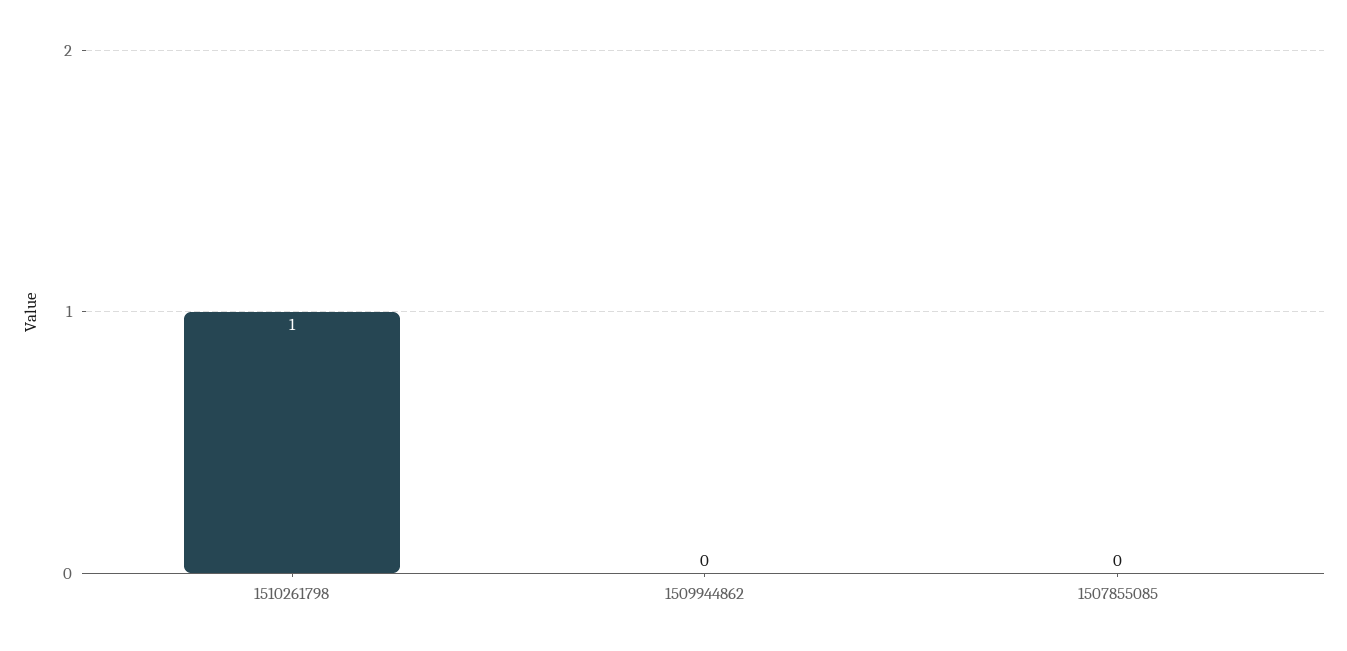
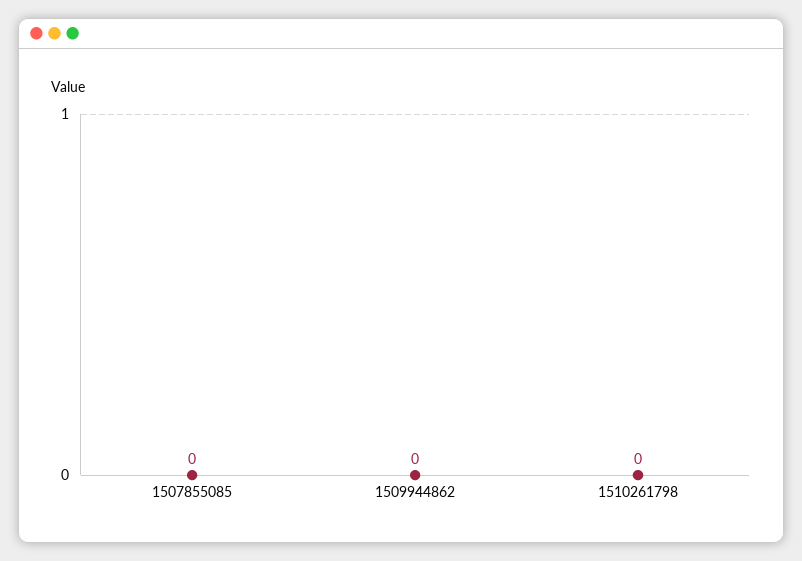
  {
-   "1510261798": 1,
+   "1510261798": 0,
    "1509944862": 0,
    "1507855085": 0
  }

